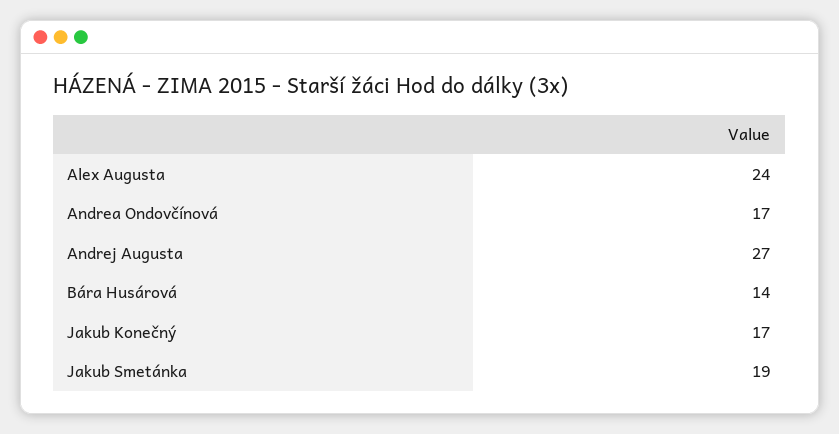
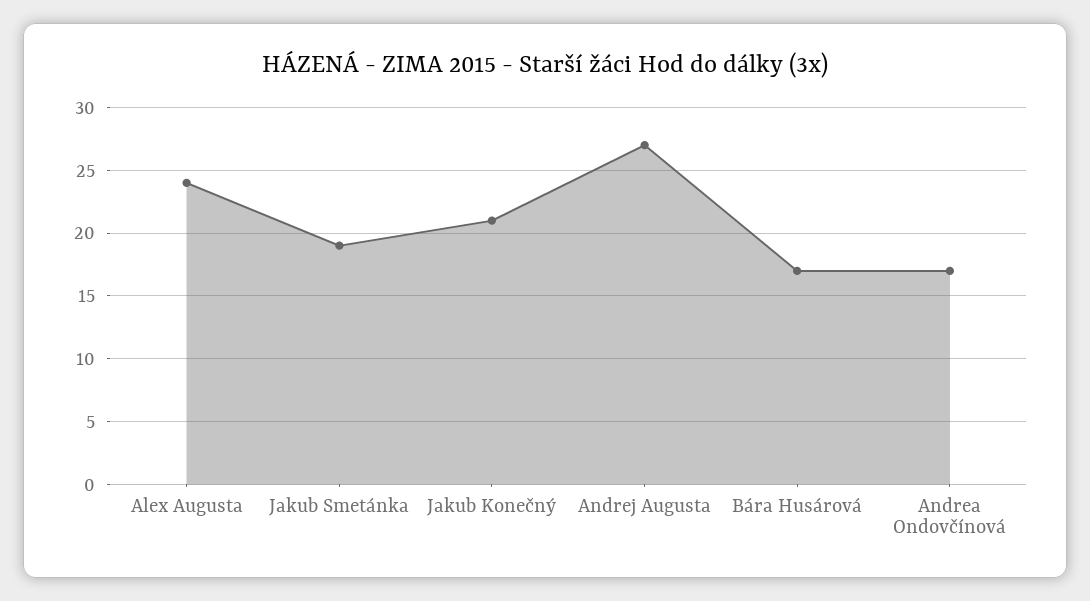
  {
    "Alex Augusta": 24,
    "Andrea Ondovčínová": 17,
    "Andrej Augusta": 27,
-   "Bára Husárová": 14,
+   "Bára Husárová": 17,
-   "Jakub Konečný": 17,
+   "Jakub Konečný": 21,
    "Jakub Smetánka": 19
  }

